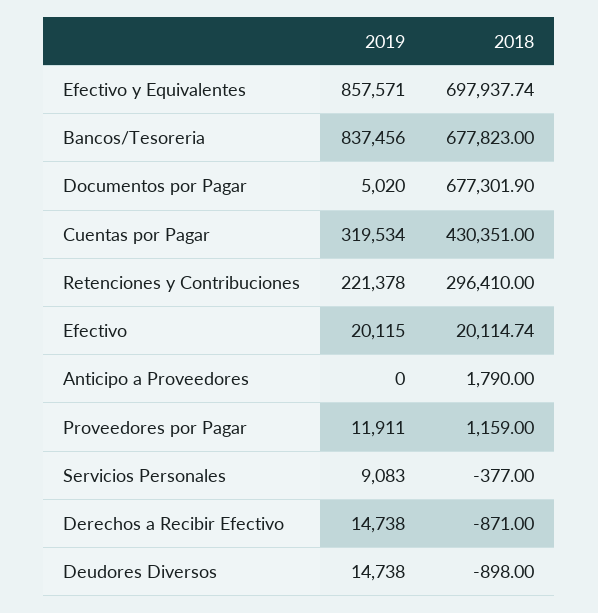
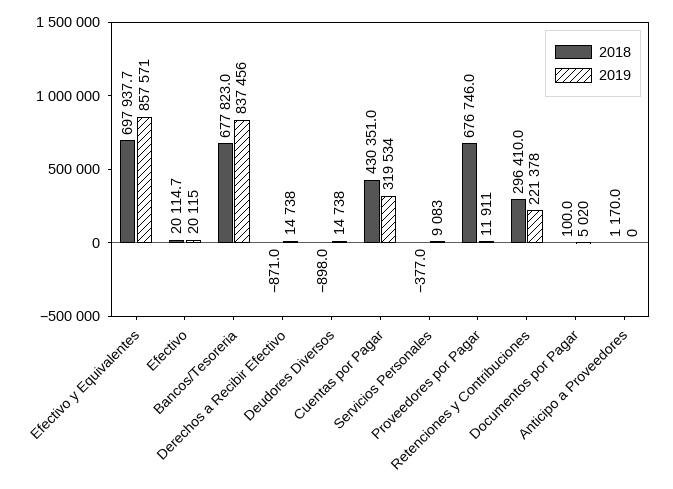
  {
    "2019": {
      "Efectivo y Equivalentes": 857571,
      "Bancos/Tesoreria": 837456,
      "Documentos por Pagar": 5020,
      "Cuentas por Pagar": 319534,
      "Retenciones y Contribuciones": 221378,
      "Efectivo": 20115,
      "Anticipo a Proveedores": 0,
      "Proveedores por Pagar": 11911,
      "Servicios Personales": 9083,
      "Derechos a Recibir Efectivo": 14738,
      "Deudores Diversos": 14738
    },
    "2018": {
      "Efectivo y Equivalentes": 697937.74,
      "Bancos/Tesoreria": 677823,
-     "Documentos por Pagar": 677301.9,
+     "Documentos por Pagar": 100,
      "Cuentas por Pagar": 430351,
      "Retenciones y Contribuciones": 296410,
      "Efectivo": 20114.74,
-     "Anticipo a Proveedores": 1790,
+     "Anticipo a Proveedores": 1170,
-     "Proveedores por Pagar": 1159,
+     "Proveedores por Pagar": 676746,
      "Servicios Personales": -377,
      "Derechos a Recibir Efectivo": -871,
      "Deudores Diversos": -898
    }
  }

